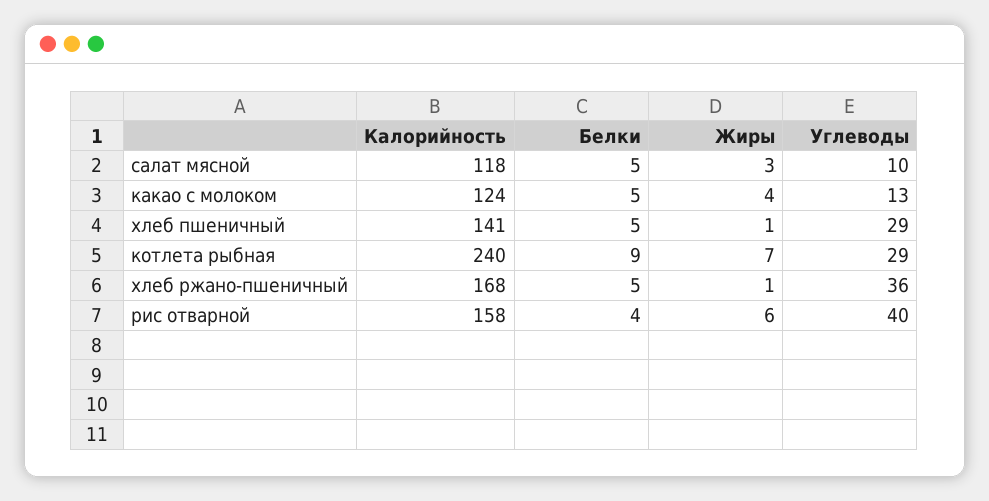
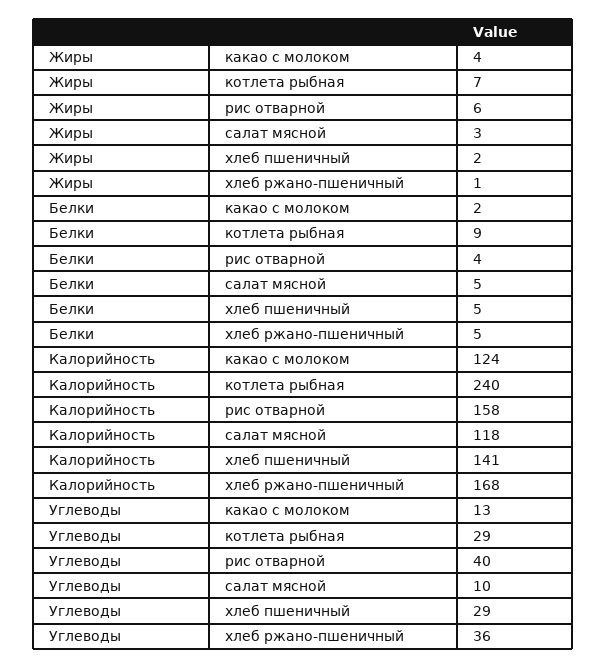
  {
    "Калорийность": {
      "салат мясной": 118,
      "какао с молоком": 124,
      "хлеб пшеничный": 141,
      "котлета рыбная": 240,
      "хлеб ржано-пшеничный": 168,
      "рис отварной": 158
    },
    "Белки": {
      "салат мясной": 5,
-     "какао с молоком": 5,
+     "какао с молоком": 2,
      "хлеб пшеничный": 5,
      "котлета рыбная": 9,
      "хлеб ржано-пшеничный": 5,
      "рис отварной": 4
    },
    "Жиры": {
      "салат мясной": 3,
      "какао с молоком": 4,
-     "хлеб пшеничный": 1,
+     "хлеб пшеничный": 2,
      "котлета рыбная": 7,
      "хлеб ржано-пшеничный": 1,
      "рис отварной": 6
    },
    "Углеводы": {
      "салат мясной": 10,
      "какао с молоком": 13,
      "хлеб пшеничный": 29,
      "котлета рыбная": 29,
      "хлеб ржано-пшеничный": 36,
      "рис отварной": 40
    }
  }

